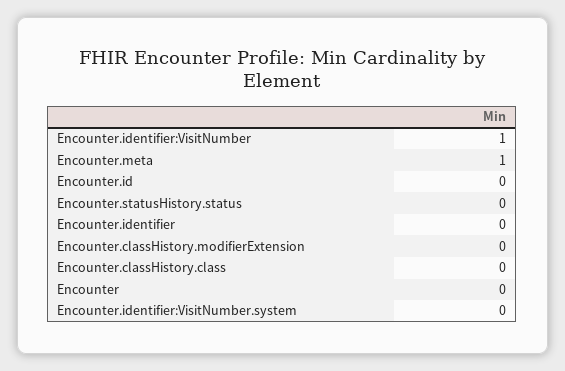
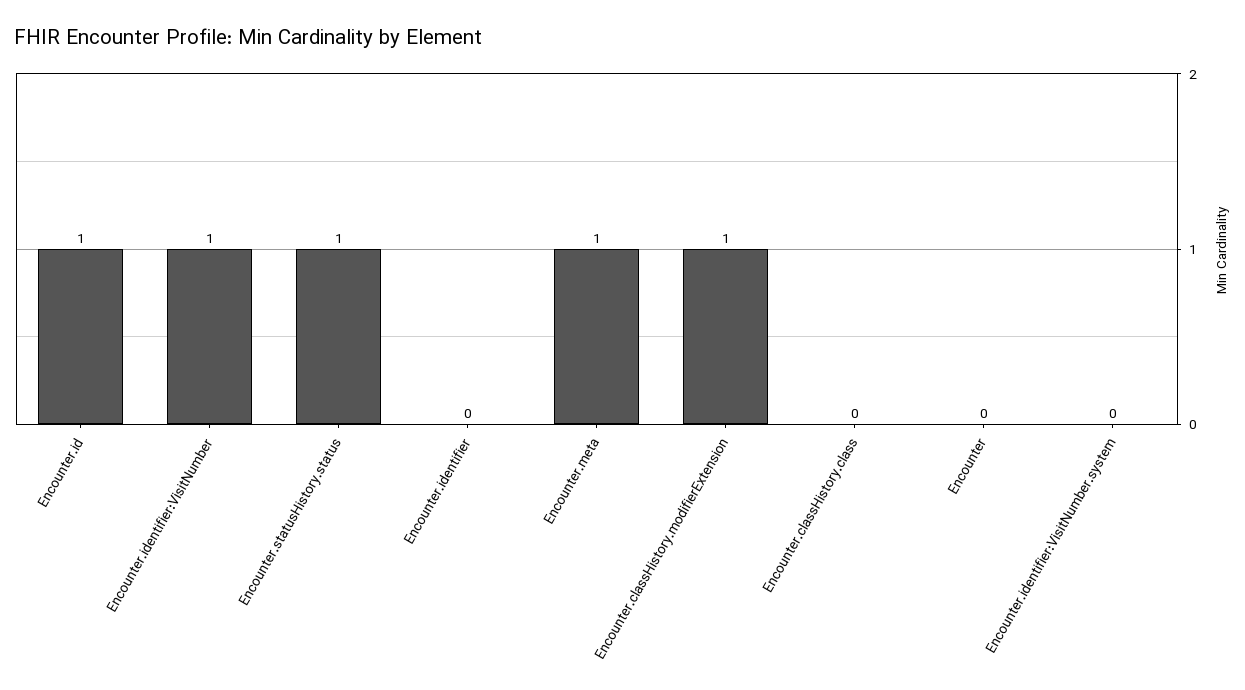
  {
    "Encounter.identifier:VisitNumber": 1,
    "Encounter.meta": 1,
-   "Encounter.id": 0,
+   "Encounter.id": 1,
-   "Encounter.statusHistory.status": 0,
+   "Encounter.statusHistory.status": 1,
    "Encounter.identifier": 0,
-   "Encounter.classHistory.modifierExtension": 0,
+   "Encounter.classHistory.modifierExtension": 1,
    "Encounter.classHistory.class": 0,
    "Encounter": 0,
    "Encounter.identifier:VisitNumber.system": 0
  }

